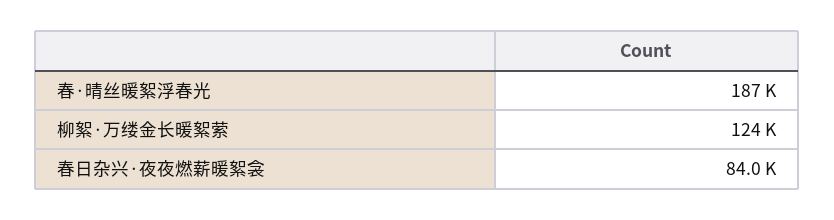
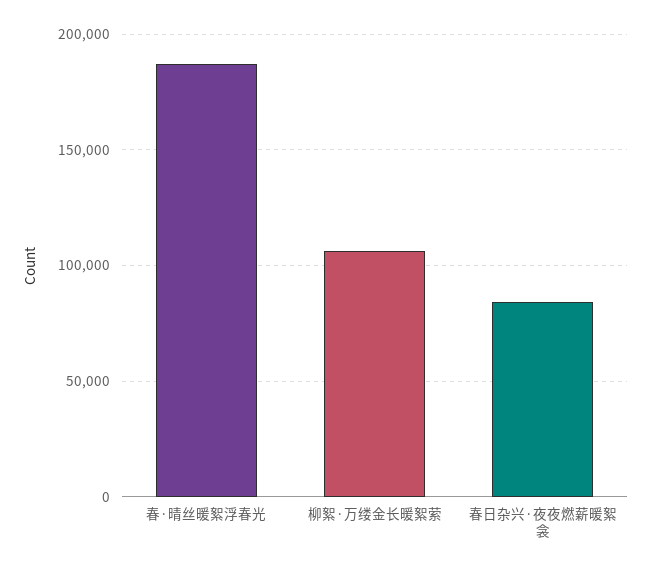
  {
    "春·晴丝暖絮浮春光": 187000,
-   "柳絮·万缕金长暖絮萦": 124000,
+   "柳絮·万缕金长暖絮萦": 105000,
    "春日杂兴·夜夜燃薪暖絮衾": 84000
  }

